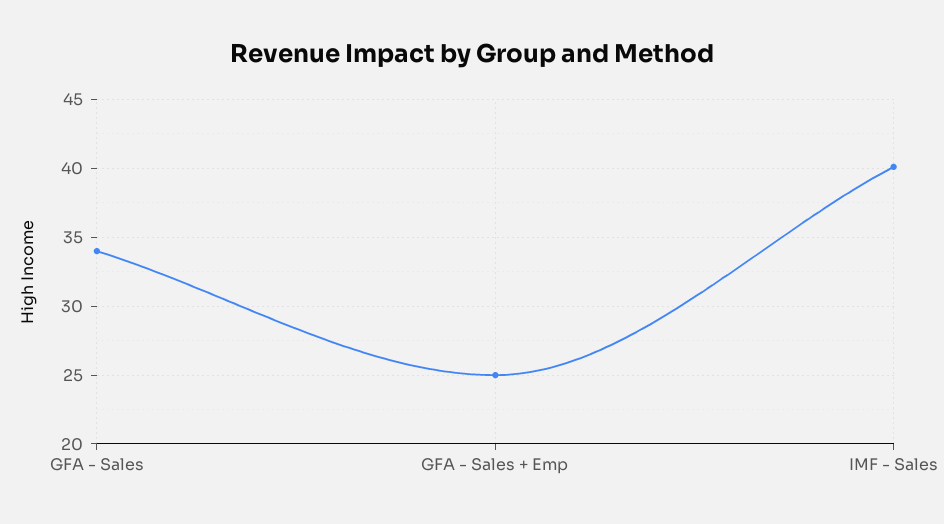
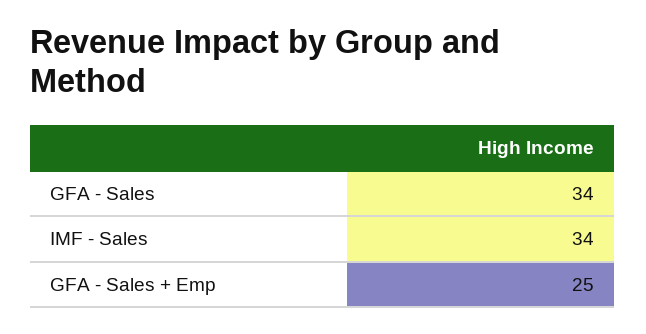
  {
    "GFA - Sales": 34,
    "GFA - Sales + Emp": 25,
-   "IMF - Sales": 40
+   "IMF - Sales": 34
  }

